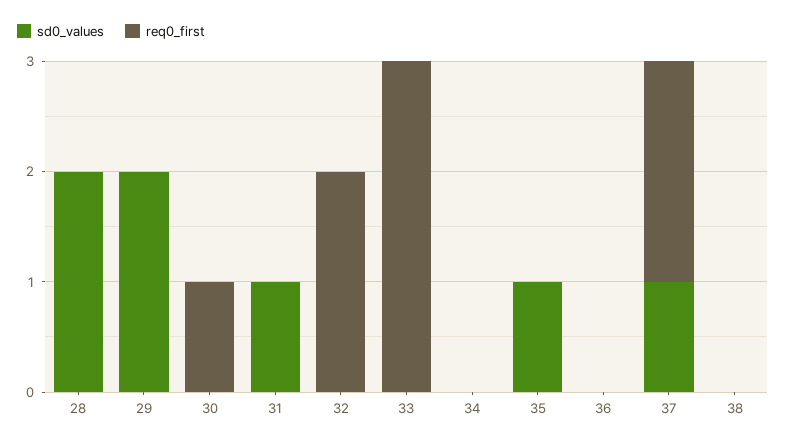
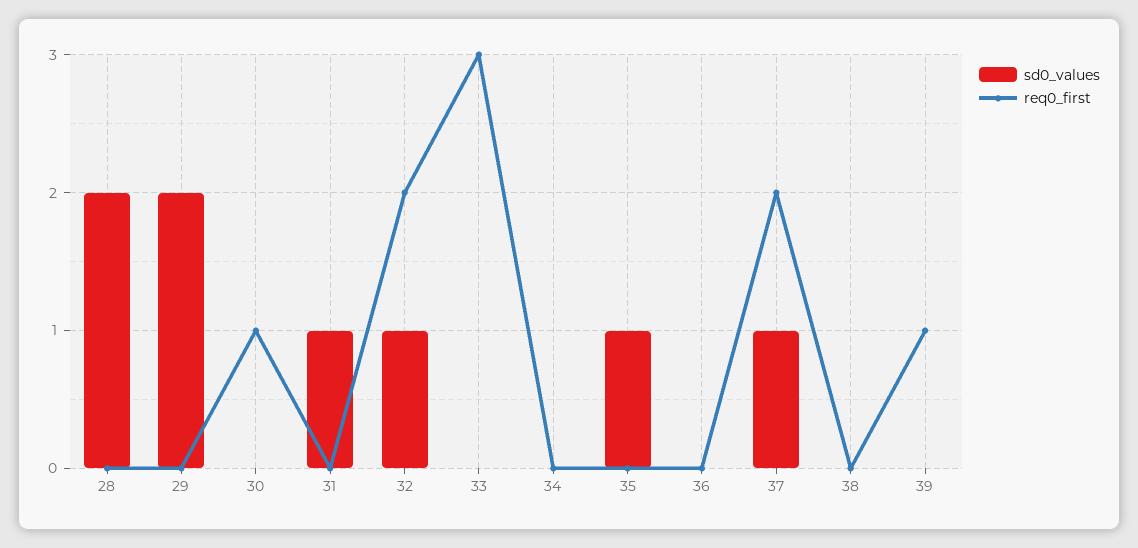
  {
    "sd0_values": {
      "28": 2,
      "29": 2,
      "30": 0,
      "31": 1,
-     "32": 0,
+     "32": 1,
      "33": 0,
      "34": 0,
      "35": 1,
      "36": 0,
      "37": 1,
-     "38": 0
+     "38": 0,
+     "39": 0
    },
    "req0_first": {
      "28": 0,
      "29": 0,
      "30": 1,
      "31": 0,
      "32": 2,
      "33": 3,
      "34": 0,
      "35": 0,
      "36": 0,
      "37": 2,
-     "38": 0
+     "38": 0,
+     "39": 1
    }
  }

